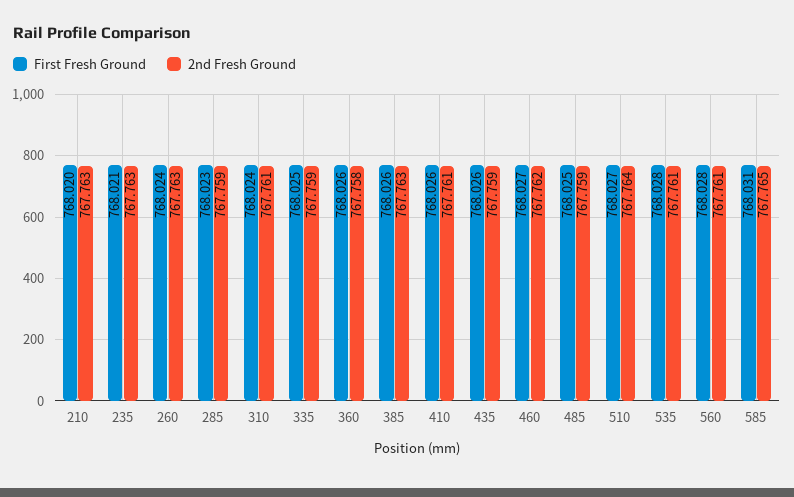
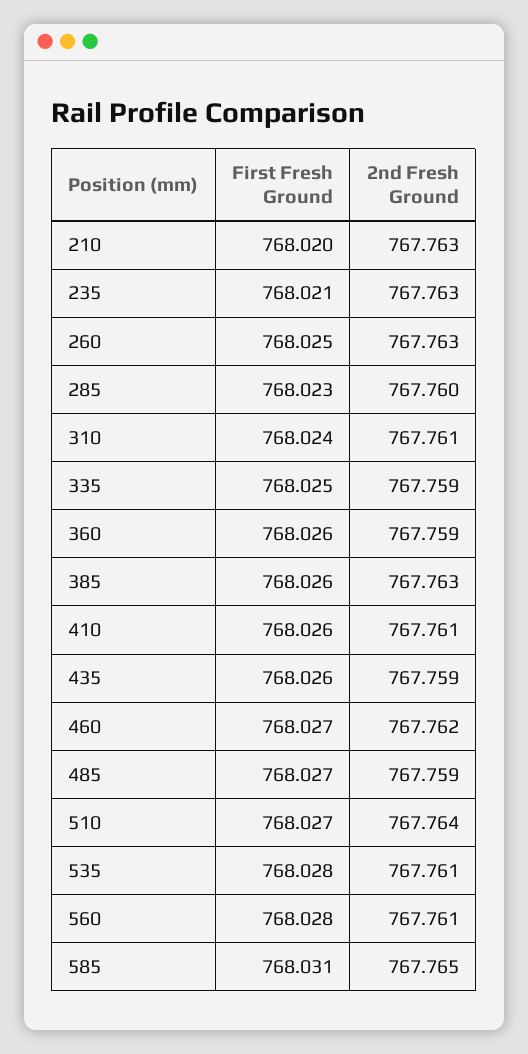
  {
    "First Fresh Ground": {
      "210": 768.02,
      "235": 768.021,
-     "260": 768.024,
+     "260": 768.025,
      "285": 768.023,
      "310": 768.024,
      "335": 768.025,
      "360": 768.026,
      "385": 768.026,
      "410": 768.026,
      "435": 768.026,
      "460": 768.027,
-     "485": 768.025,
+     "485": 768.027,
      "510": 768.027,
      "535": 768.028,
      "560": 768.028,
      "585": 768.031
    },
    "2nd Fresh Ground": {
      "210": 767.763,
      "235": 767.763,
      "260": 767.763,
-     "285": 767.759,
+     "285": 767.76,
      "310": 767.761,
      "335": 767.759,
-     "360": 767.758,
+     "360": 767.759,
      "385": 767.763,
      "410": 767.761,
      "435": 767.759,
      "460": 767.762,
      "485": 767.759,
      "510": 767.764,
      "535": 767.761,
      "560": 767.761,
      "585": 767.765
    }
  }

